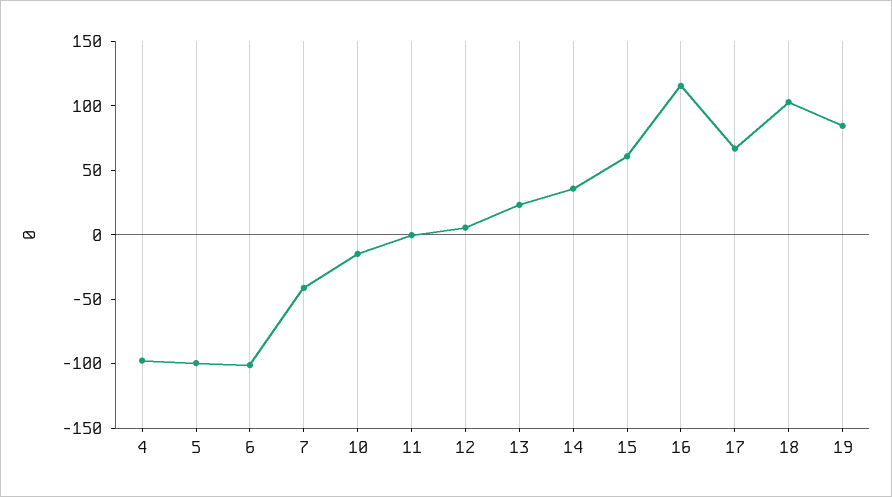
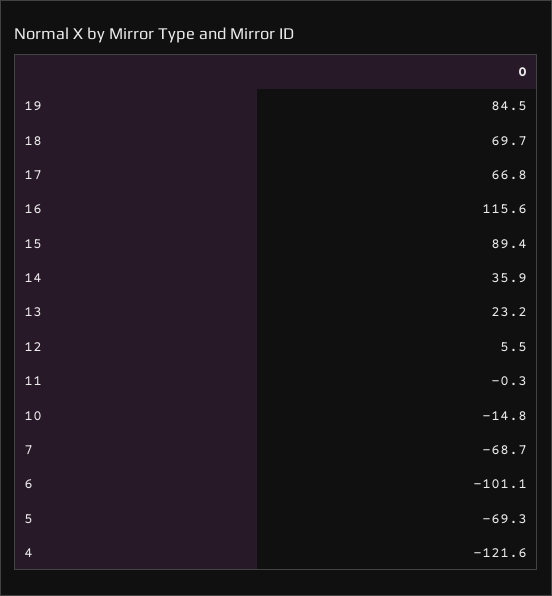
  {
-   "4": -100,
+   "4": -121.6,
-   "5": -100,
+   "5": -69.3,
    "6": -101.1,
-   "7": -40,
+   "7": -68.7,
    "10": -14.8,
    "11": -0.3,
    "12": 5.5,
    "13": 23.2,
    "14": 35.9,
-   "15": 60,
+   "15": 89.4,
    "16": 115.6,
    "17": 66.8,
-   "18": 100,
+   "18": 69.7,
    "19": 84.5
  }

